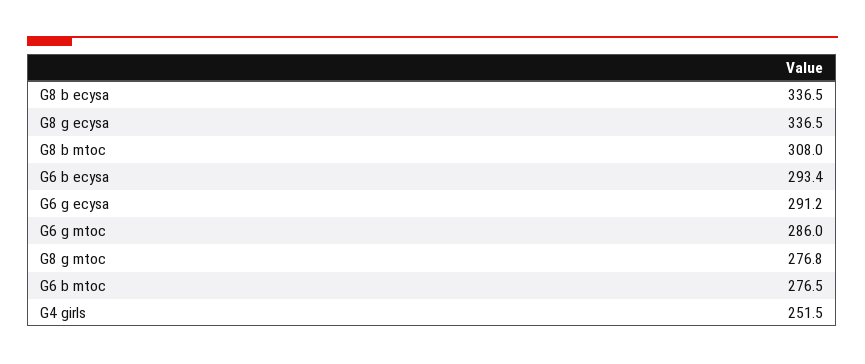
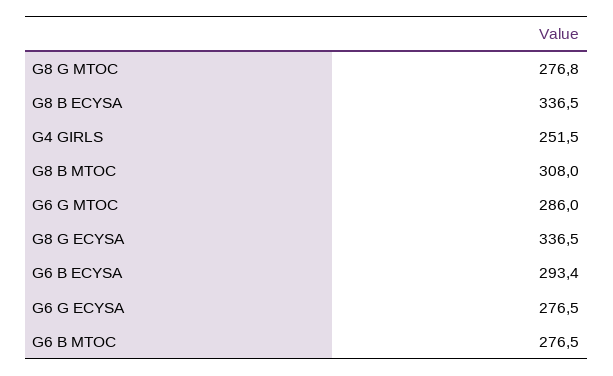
  {
    "G8 b ecysa": 336.5,
    "G8 g ecysa": 336.5,
    "G8 b mtoc": 308,
    "G6 b ecysa": 293.4,
-   "G6 g ecysa": 291.2,
+   "G6 g ecysa": 276.5,
    "G6 g mtoc": 286,
    "G8 g mtoc": 276.8,
    "G6 b mtoc": 276.5,
    "G4 girls": 251.5
  }

